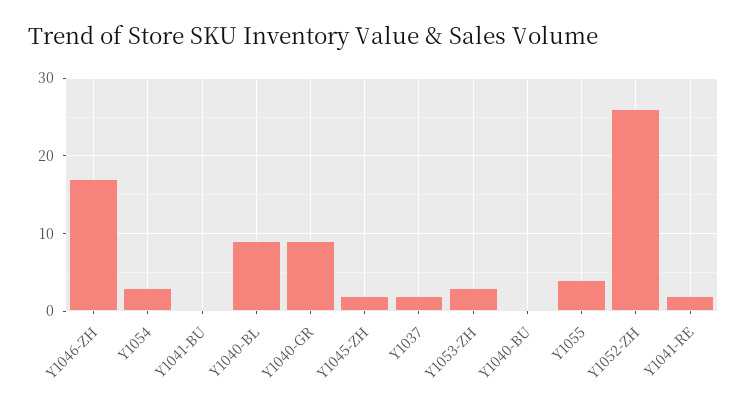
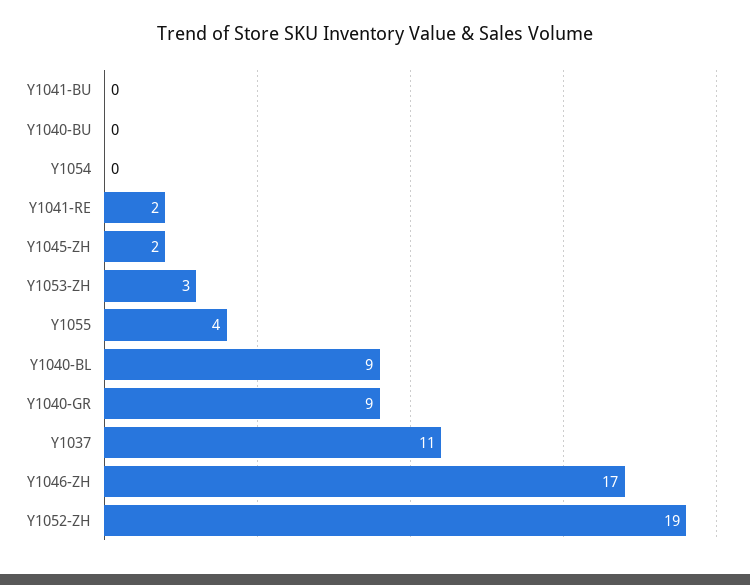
  {
    "Y1046-ZH": 17,
-   "Y1054": 3,
+   "Y1054": 0,
    "Y1041-BU": 0,
    "Y1040-BL": 9,
    "Y1040-GR": 9,
    "Y1045-ZH": 2,
-   "Y1037": 2,
+   "Y1037": 11,
    "Y1053-ZH": 3,
    "Y1040-BU": 0,
    "Y1055": 4,
-   "Y1052-ZH": 26,
+   "Y1052-ZH": 19,
    "Y1041-RE": 2
  }

